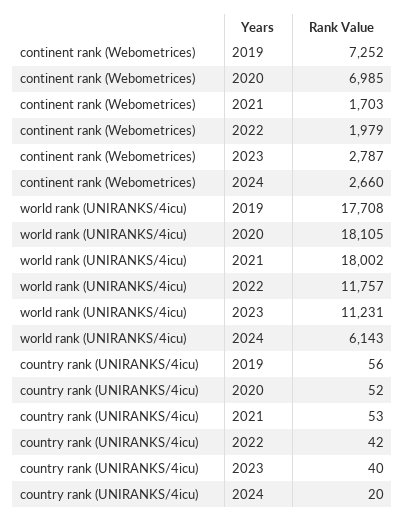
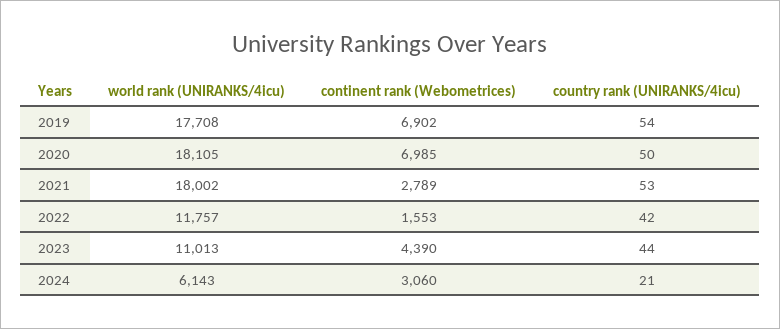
  {
    "continent rank (Webometrices)": {
-     "2019": 7252,
+     "2019": 6902,
      "2020": 6985,
-     "2021": 1703,
+     "2021": 2789,
-     "2022": 1979,
+     "2022": 1553,
-     "2023": 2787,
+     "2023": 4390,
-     "2024": 2660
+     "2024": 3060
    },
    "world rank (UNIRANKS/4icu)": {
      "2019": 17708,
      "2020": 18105,
      "2021": 18002,
      "2022": 11757,
-     "2023": 11231,
+     "2023": 11013,
      "2024": 6143
    },
    "country rank (UNIRANKS/4icu)": {
-     "2019": 56,
+     "2019": 54,
-     "2020": 52,
+     "2020": 50,
      "2021": 53,
      "2022": 42,
-     "2023": 40,
+     "2023": 44,
-     "2024": 20
+     "2024": 21
    }
  }

